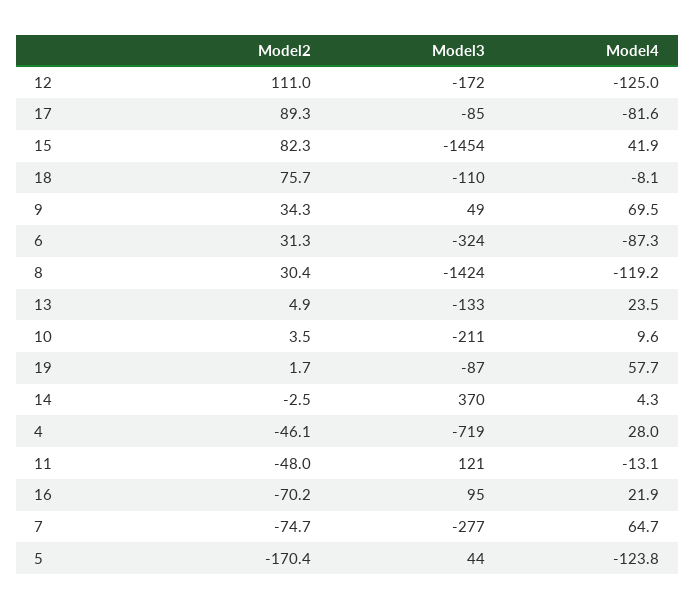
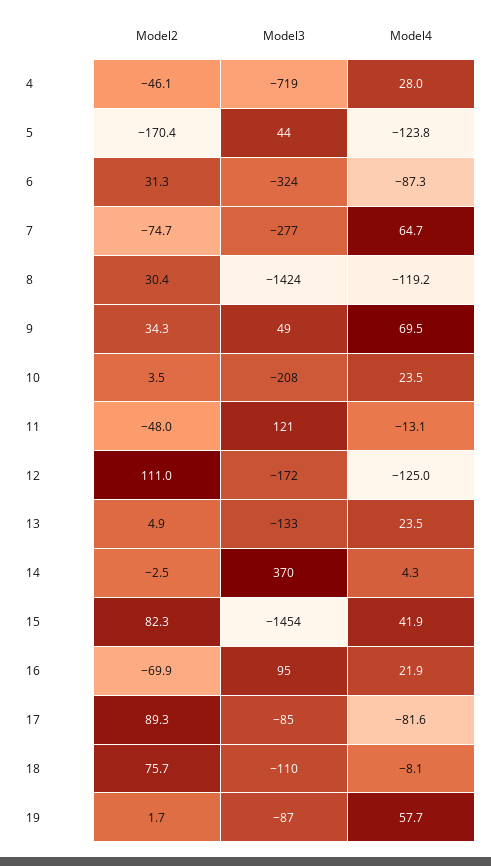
  {
    "Model2": {
      "12": 111,
      "17": 89.3,
      "15": 82.3,
      "18": 75.7,
      "9": 34.3,
      "6": 31.3,
      "8": 30.4,
      "13": 4.9,
      "10": 3.5,
      "19": 1.7,
      "14": -2.5,
      "4": -46.1,
      "11": -48,
-     "16": -70.2,
+     "16": -69.9,
      "7": -74.7,
      "5": -170.4
    },
    "Model3": {
      "12": -172,
      "17": -85,
      "15": -1454,
      "18": -110,
      "9": 49,
      "6": -324,
      "8": -1424,
      "13": -133,
-     "10": -211,
+     "10": -208,
      "19": -87,
      "14": 370,
      "4": -719,
      "11": 121,
      "16": 95,
      "7": -277,
      "5": 44
    },
    "Model4": {
      "12": -125,
      "17": -81.6,
      "15": 41.9,
      "18": -8.1,
      "9": 69.5,
      "6": -87.3,
      "8": -119.2,
      "13": 23.5,
-     "10": 9.6,
+     "10": 23.5,
      "19": 57.7,
      "14": 4.3,
      "4": 28,
      "11": -13.1,
      "16": 21.9,
      "7": 64.7,
      "5": -123.8
    }
  }

